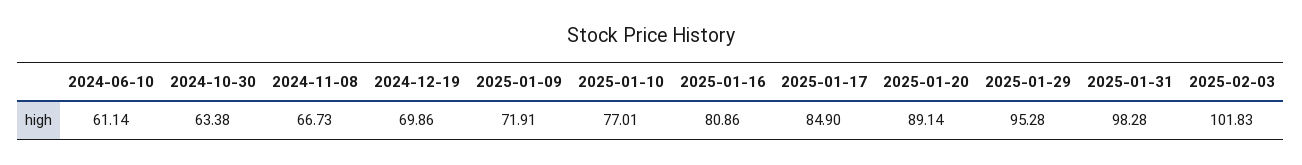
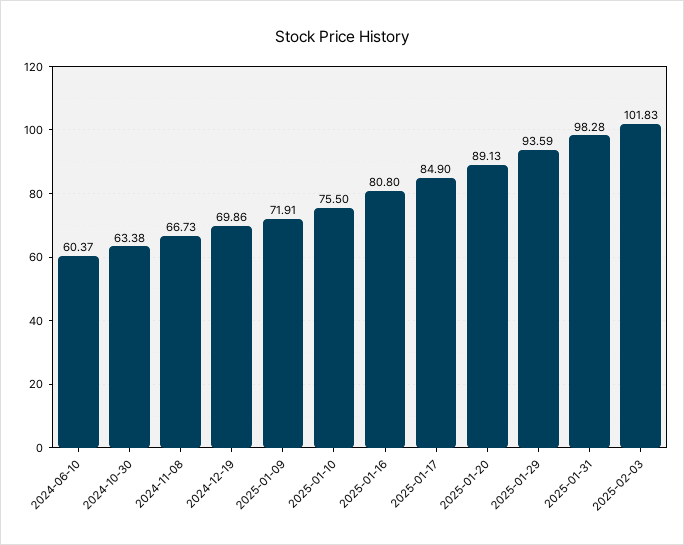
  {
-   "2024-06-10": 61.14,
+   "2024-06-10": 60.37,
    "2024-10-30": 63.38,
    "2024-11-08": 66.73,
    "2024-12-19": 69.86,
    "2025-01-09": 71.91,
-   "2025-01-10": 77.01,
+   "2025-01-10": 75.5,
-   "2025-01-16": 80.86,
+   "2025-01-16": 80.8,
    "2025-01-17": 84.9,
-   "2025-01-20": 89.14,
+   "2025-01-20": 89.13,
-   "2025-01-29": 95.28,
+   "2025-01-29": 93.59,
    "2025-01-31": 98.28,
    "2025-02-03": 101.83
  }

